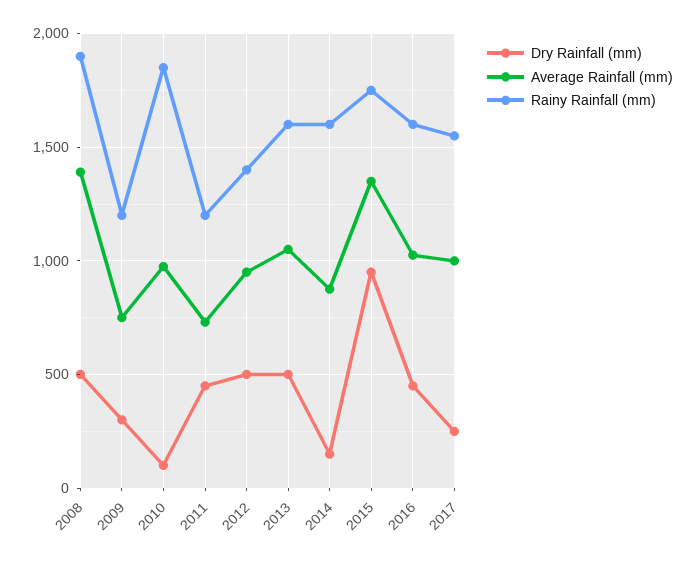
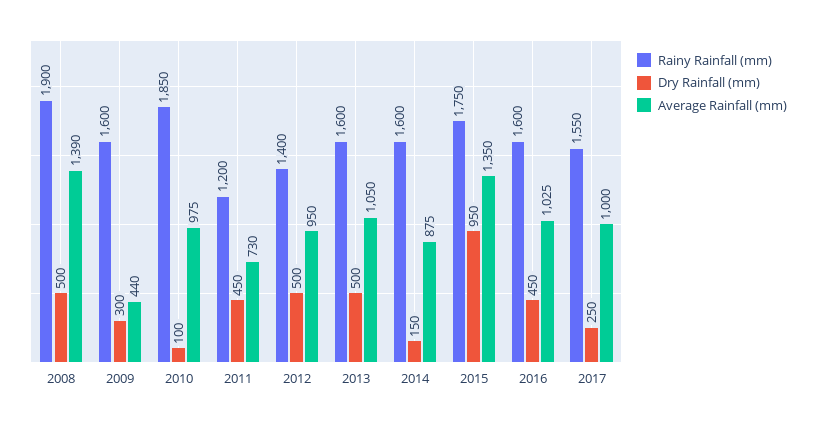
  {
    "Dry Rainfall (mm)": {
      "2008": 500,
      "2009": 300,
      "2010": 100,
      "2011": 450,
      "2012": 500,
      "2013": 500,
      "2014": 150,
      "2015": 950,
      "2016": 450,
      "2017": 250
    },
    "Average Rainfall (mm)": {
      "2008": 1390,
-     "2009": 750,
+     "2009": 440,
      "2010": 975,
      "2011": 730,
      "2012": 950,
      "2013": 1050,
      "2014": 875,
      "2015": 1350,
      "2016": 1025,
      "2017": 1000
    },
    "Rainy Rainfall (mm)": {
      "2008": 1900,
-     "2009": 1200,
+     "2009": 1600,
      "2010": 1850,
      "2011": 1200,
      "2012": 1400,
      "2013": 1600,
      "2014": 1600,
      "2015": 1750,
      "2016": 1600,
      "2017": 1550
    }
  }

